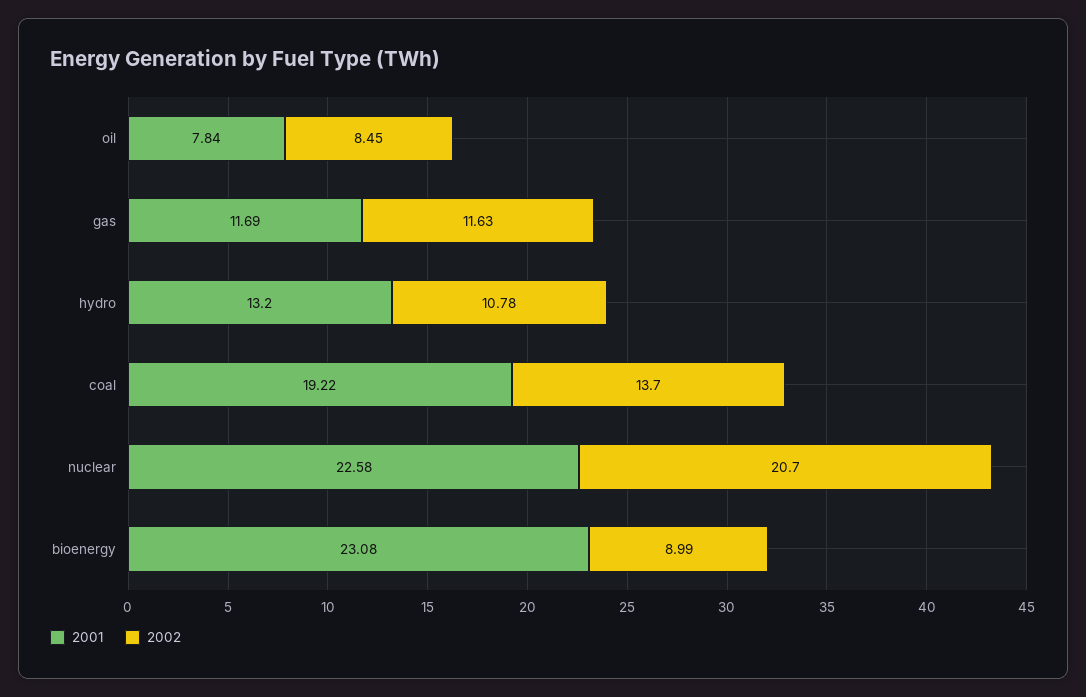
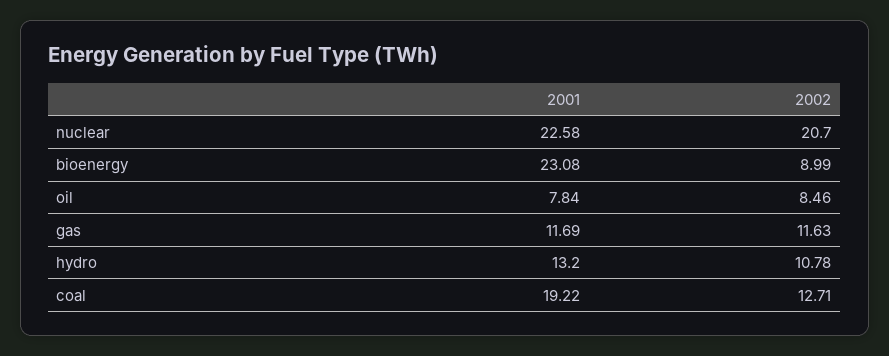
  {
    "2001": {
      "oil": 7.84,
      "gas": 11.69,
      "hydro": 13.2,
      "coal": 19.22,
      "nuclear": 22.58,
      "bioenergy": 23.08
    },
    "2002": {
-     "oil": 8.45,
+     "oil": 8.46,
      "gas": 11.63,
      "hydro": 10.78,
-     "coal": 13.7,
+     "coal": 12.71,
      "nuclear": 20.7,
      "bioenergy": 8.99
    }
  }

